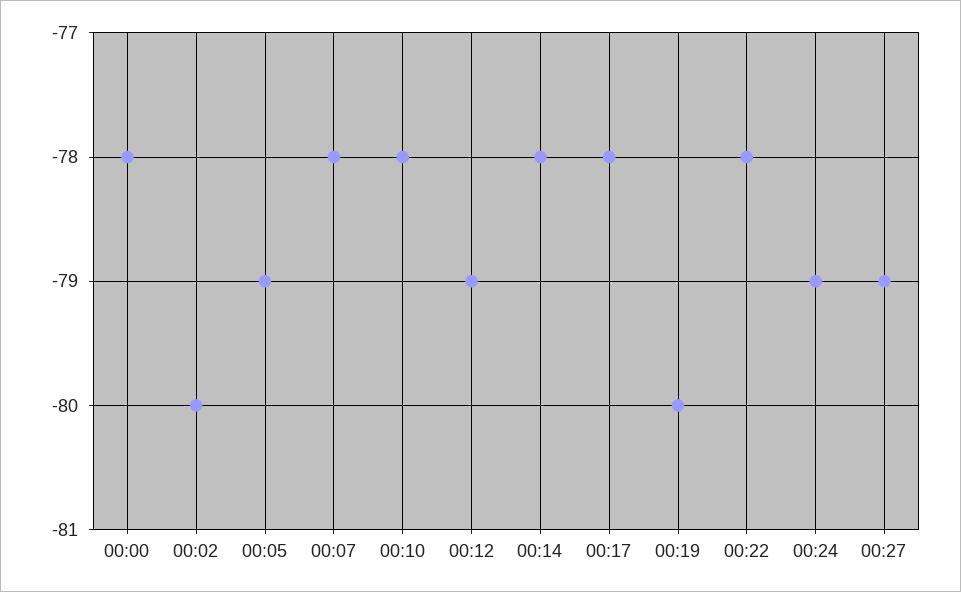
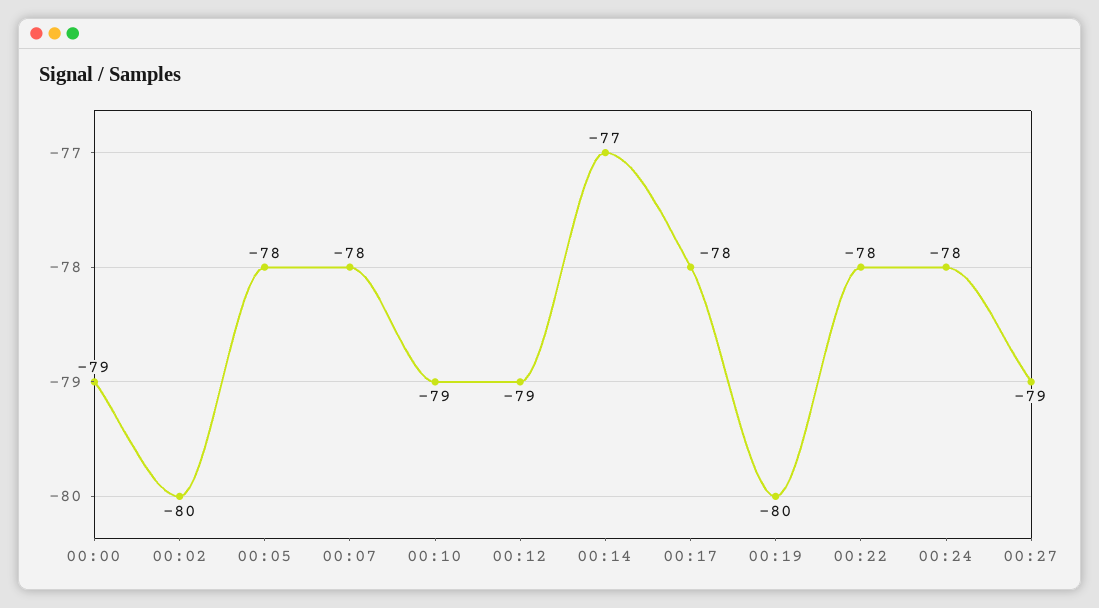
  {
-   "00:00": -78,
+   "00:00": -79,
    "00:02": -80,
-   "00:05": -79,
+   "00:05": -78,
    "00:07": -78,
-   "00:10": -78,
+   "00:10": -79,
    "00:12": -79,
-   "00:14": -78,
+   "00:14": -77,
    "00:17": -78,
    "00:19": -80,
    "00:22": -78,
-   "00:24": -79,
+   "00:24": -78,
    "00:27": -79
  }

